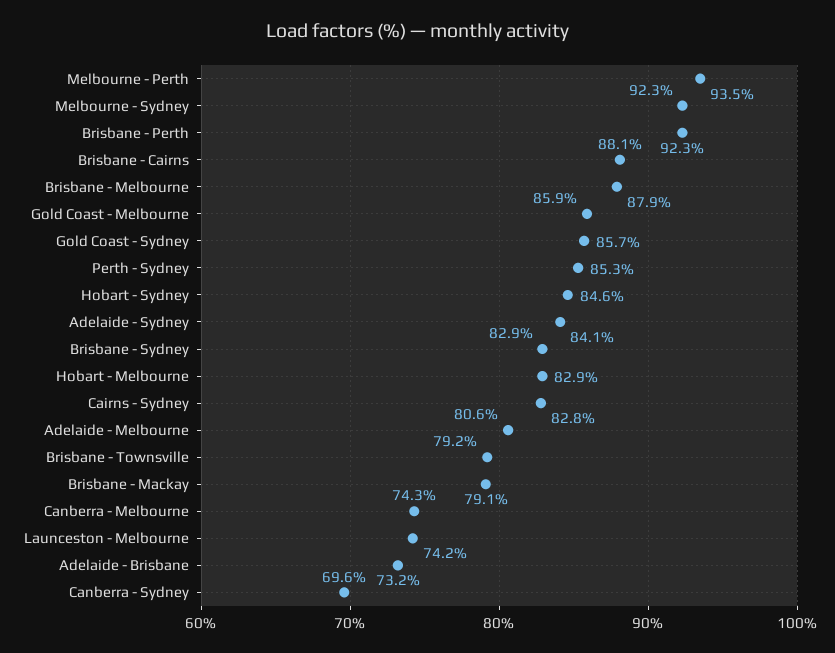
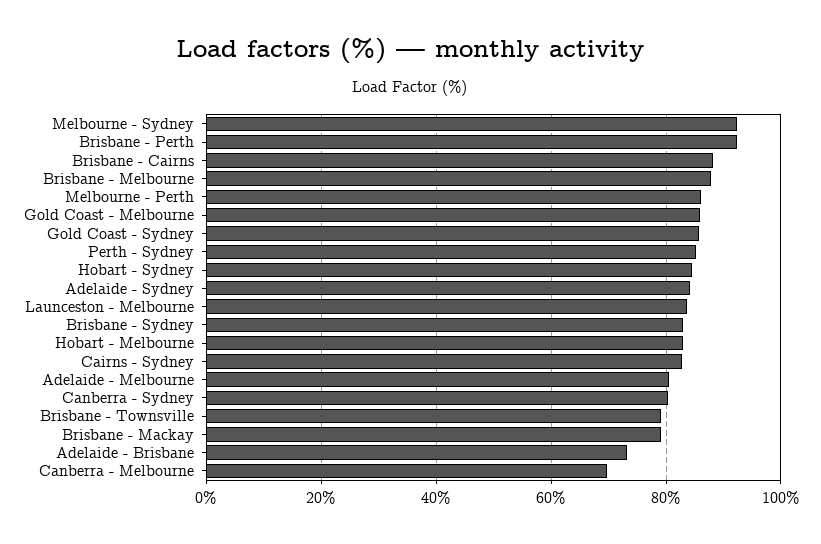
  {
-   "Melbourne - Perth": 93.5,
+   "Melbourne - Perth": 86,
    "Melbourne - Sydney": 92.3,
    "Brisbane - Perth": 92.3,
    "Brisbane - Cairns": 88.1,
    "Brisbane - Melbourne": 87.9,
    "Gold Coast - Melbourne": 85.9,
    "Gold Coast - Sydney": 85.7,
    "Perth - Sydney": 85.3,
    "Hobart - Sydney": 84.6,
    "Adelaide - Sydney": 84.1,
    "Brisbane - Sydney": 82.9,
    "Hobart - Melbourne": 82.9,
    "Cairns - Sydney": 82.8,
    "Adelaide - Melbourne": 80.6,
    "Brisbane - Townsville": 79.2,
    "Brisbane - Mackay": 79.1,
-   "Canberra - Melbourne": 74.3,
+   "Canberra - Melbourne": 70,
-   "Launceston - Melbourne": 74.2,
+   "Launceston - Melbourne": 84,
    "Adelaide - Brisbane": 73.2,
-   "Canberra - Sydney": 69.6
+   "Canberra - Sydney": 80
  }

